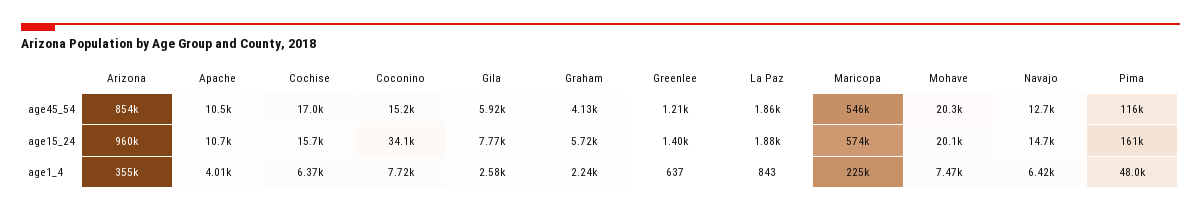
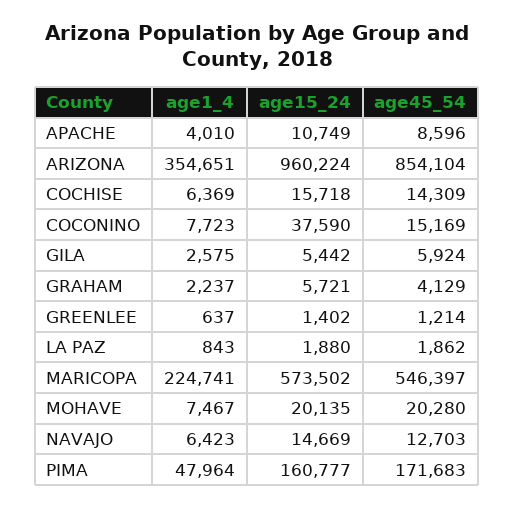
  {
    "Arizona": {
      "age45_54": 854104,
      "age15_24": 960224,
      "age1_4": 354651
    },
    "Apache": {
-     "age45_54": 10500,
+     "age45_54": 8596,
      "age15_24": 10749,
      "age1_4": 4010
    },
    "Cochise": {
-     "age45_54": 17000,
+     "age45_54": 14309,
      "age15_24": 15718,
      "age1_4": 6369
    },
    "Coconino": {
      "age45_54": 15169,
-     "age15_24": 34100,
+     "age15_24": 37590,
      "age1_4": 7723
    },
    "Gila": {
      "age45_54": 5924,
-     "age15_24": 7770,
+     "age15_24": 5442,
      "age1_4": 2575
    },
    "Graham": {
      "age45_54": 4129,
      "age15_24": 5721,
      "age1_4": 2237
    },
    "Greenlee": {
      "age45_54": 1214,
      "age15_24": 1402,
      "age1_4": 637
    },
    "La Paz": {
      "age45_54": 1862,
      "age15_24": 1880,
      "age1_4": 843
    },
    "Maricopa": {
      "age45_54": 546397,
      "age15_24": 573502,
      "age1_4": 224741
    },
    "Mohave": {
      "age45_54": 20280,
      "age15_24": 20135,
      "age1_4": 7467
    },
    "Navajo": {
      "age45_54": 12703,
      "age15_24": 14669,
      "age1_4": 6423
    },
    "Pima": {
-     "age45_54": 116000,
+     "age45_54": 171683,
      "age15_24": 160777,
      "age1_4": 47964
    }
  }

